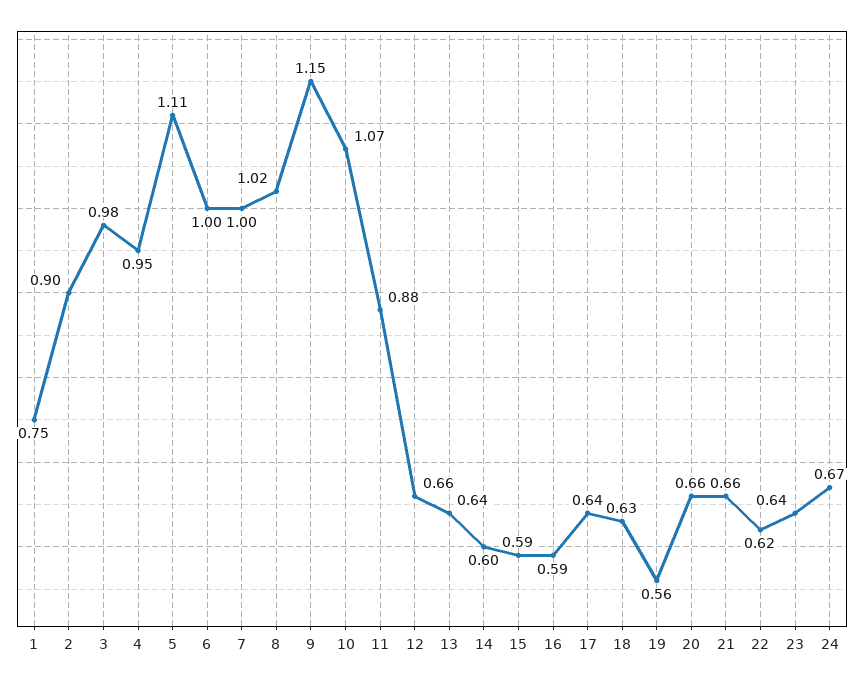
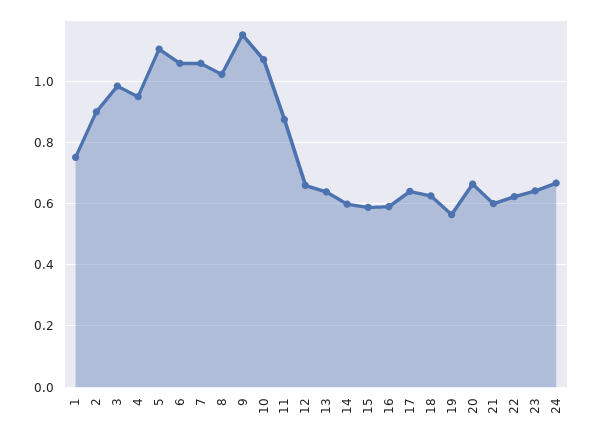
  {
    "1": 0.75,
    "2": 0.9,
    "3": 0.98,
    "4": 0.95,
    "5": 1.11,
-   "6": 1,
+   "6": 1.06,
-   "7": 1,
+   "7": 1.06,
    "8": 1.02,
    "9": 1.15,
    "10": 1.07,
    "11": 0.88,
    "12": 0.66,
    "13": 0.64,
    "14": 0.6,
    "15": 0.59,
    "16": 0.59,
    "17": 0.64,
    "18": 0.63,
    "19": 0.56,
    "20": 0.66,
-   "21": 0.66,
+   "21": 0.6,
    "22": 0.62,
    "23": 0.64,
    "24": 0.67
  }

